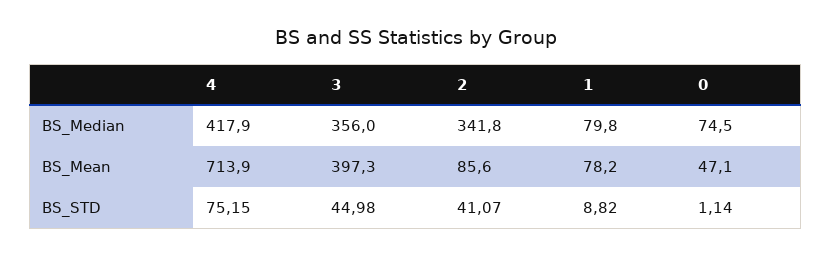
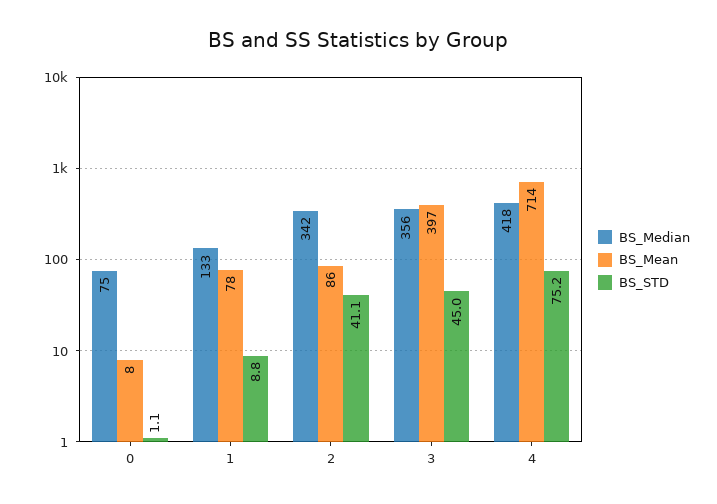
  {
    "BS_Median": {
      "4": 417.9,
      "3": 356,
      "2": 341.8,
-     "1": 79.8,
+     "1": 133,
      "0": 74.5
    },
    "BS_Mean": {
      "4": 713.9,
      "3": 397.3,
      "2": 85.6,
      "1": 78.2,
-     "0": 47.1
+     "0": 8
    },
    "BS_STD": {
      "4": 75.15,
      "3": 44.98,
      "2": 41.07,
      "1": 8.82,
      "0": 1.14
    }
  }

